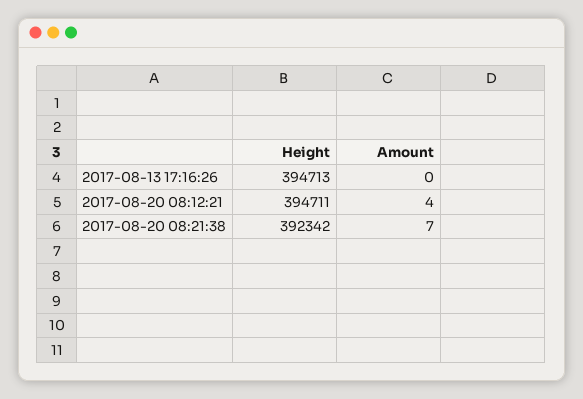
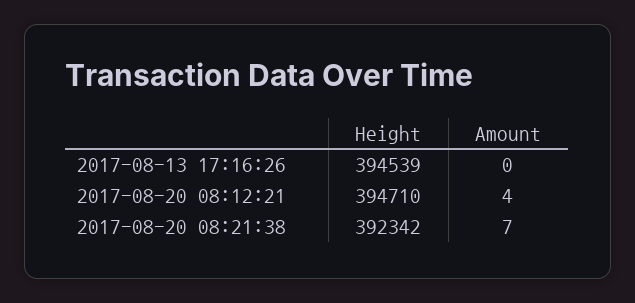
  {
    "Height": {
-     "2017-08-13 17:16:26": 394713,
+     "2017-08-13 17:16:26": 394539,
-     "2017-08-20 08:12:21": 394711,
+     "2017-08-20 08:12:21": 394710,
      "2017-08-20 08:21:38": 392342
    },
    "Amount": {
      "2017-08-13 17:16:26": 0,
      "2017-08-20 08:12:21": 4,
      "2017-08-20 08:21:38": 7
    }
  }

